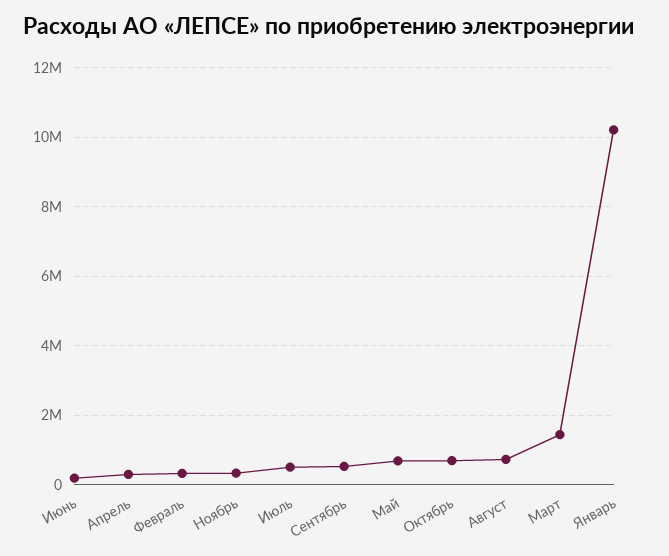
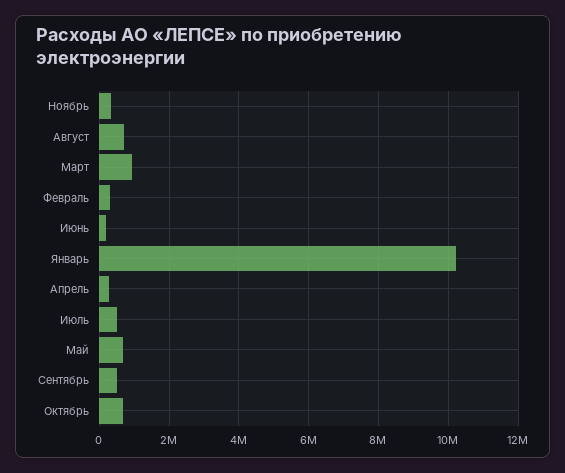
  {
    "Июнь": 200000,
    "Апрель": 200000,
    "Февраль": 400000,
    "Ноябрь": 400000,
    "Июль": 600000,
    "Сентябрь": 600000,
    "Май": 600000,
    "Октябрь": 600000,
    "Август": 800000,
-   "Март": 1400000,
+   "Март": 1000000,
    "Январь": 10200000
  }

